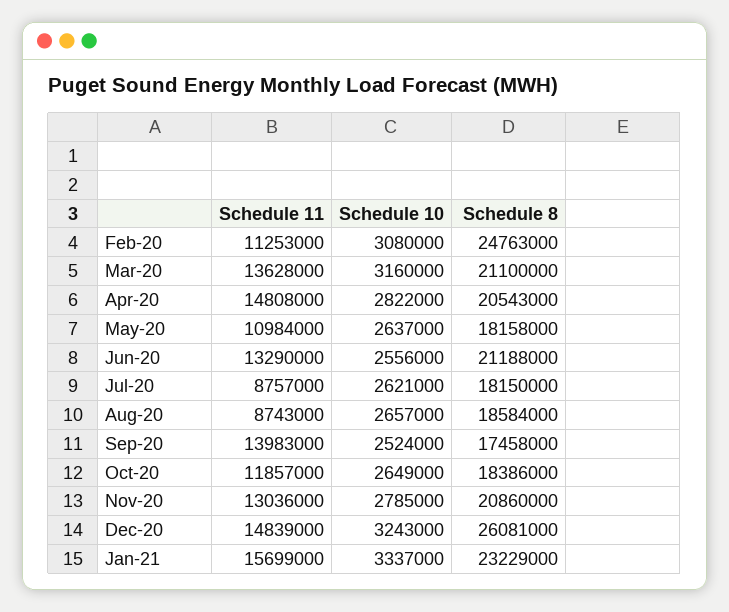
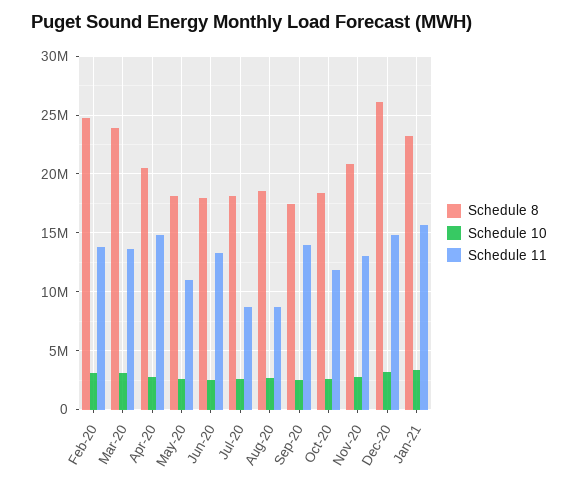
  {
    "Schedule 11": {
-     "Feb-20": 11253000,
+     "Feb-20": 14000000,
      "Mar-20": 13628000,
      "Apr-20": 14808000,
      "May-20": 10984000,
      "Jun-20": 13290000,
      "Jul-20": 8757000,
      "Aug-20": 8743000,
      "Sep-20": 13983000,
      "Oct-20": 11857000,
      "Nov-20": 13036000,
      "Dec-20": 14839000,
      "Jan-21": 15699000
    },
    "Schedule 10": {
      "Feb-20": 3080000,
      "Mar-20": 3160000,
      "Apr-20": 2822000,
      "May-20": 2637000,
      "Jun-20": 2556000,
      "Jul-20": 2621000,
      "Aug-20": 2657000,
      "Sep-20": 2524000,
      "Oct-20": 2649000,
      "Nov-20": 2785000,
      "Dec-20": 3243000,
      "Jan-21": 3337000
    },
    "Schedule 8": {
      "Feb-20": 24763000,
-     "Mar-20": 21100000,
+     "Mar-20": 24000000,
      "Apr-20": 20543000,
      "May-20": 18158000,
-     "Jun-20": 21188000,
+     "Jun-20": 18000000,
      "Jul-20": 18150000,
      "Aug-20": 18584000,
      "Sep-20": 17458000,
      "Oct-20": 18386000,
      "Nov-20": 20860000,
      "Dec-20": 26081000,
      "Jan-21": 23229000
    }
  }

